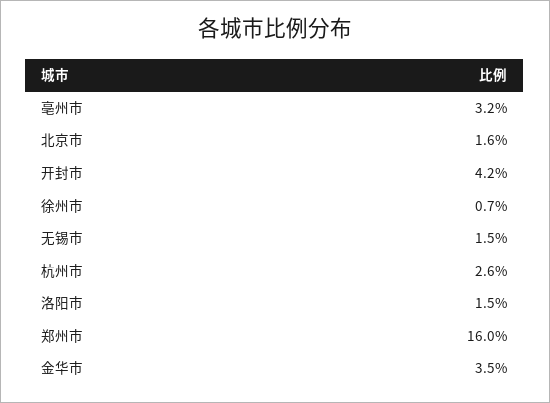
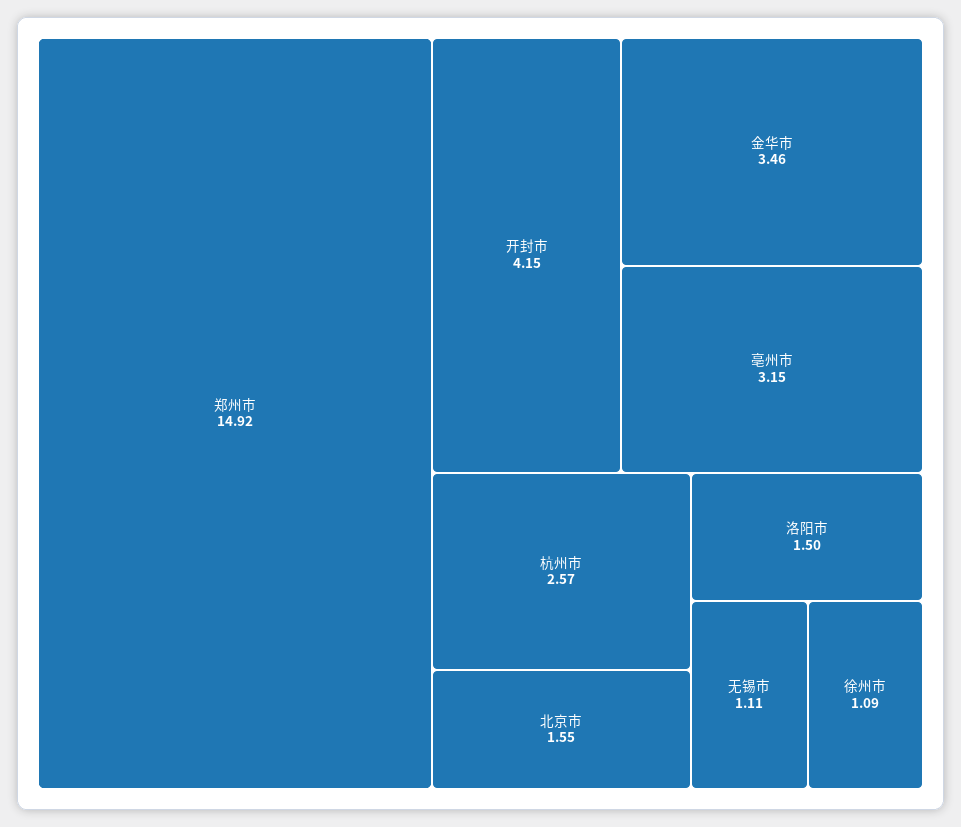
  {
    "亳州市": 3.15,
    "北京市": 1.55,
    "开封市": 4.15,
-   "徐州市": 0.7,
+   "徐州市": 1.09,
-   "无锡市": 1.5,
+   "无锡市": 1.11,
    "杭州市": 2.57,
    "洛阳市": 1.5,
-   "郑州市": 16,
+   "郑州市": 14.92,
    "金华市": 3.46
  }

